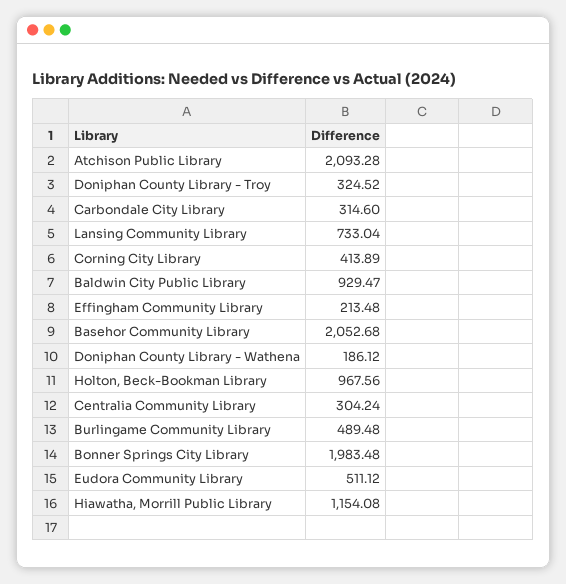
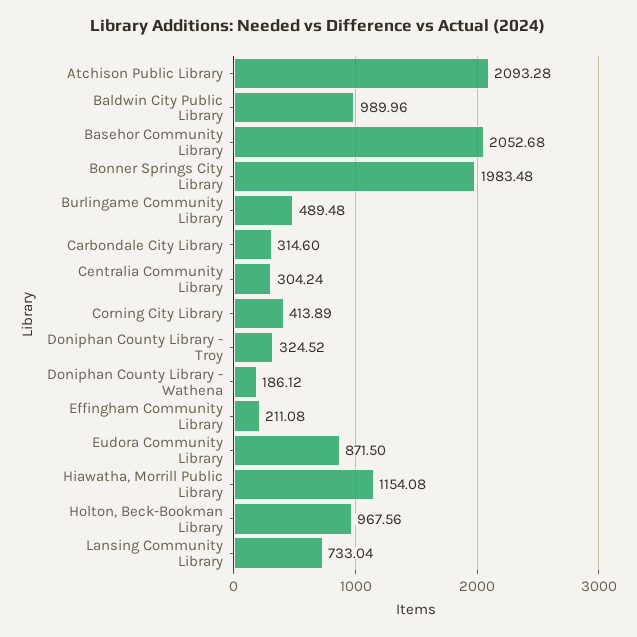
  {
    "Atchison Public Library": 2093.28,
    "Doniphan County Library - Troy": 324.52,
    "Carbondale City Library": 314.6,
    "Lansing Community Library": 733.04,
    "Corning City Library": 413.89,
-   "Baldwin City Public Library": 929.47,
+   "Baldwin City Public Library": 989.96,
-   "Effingham Community Library": 213.48,
+   "Effingham Community Library": 211.08,
    "Basehor Community Library": 2052.68,
    "Doniphan County Library - Wathena": 186.12,
    "Holton, Beck-Bookman Library": 967.56,
    "Centralia Community Library": 304.24,
    "Burlingame Community Library": 489.48,
    "Bonner Springs City Library": 1983.48,
-   "Eudora Community Library": 511.12,
+   "Eudora Community Library": 871.5,
    "Hiawatha, Morrill Public Library": 1154.08
  }

